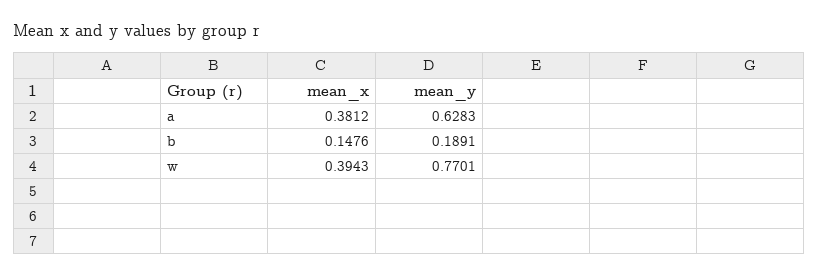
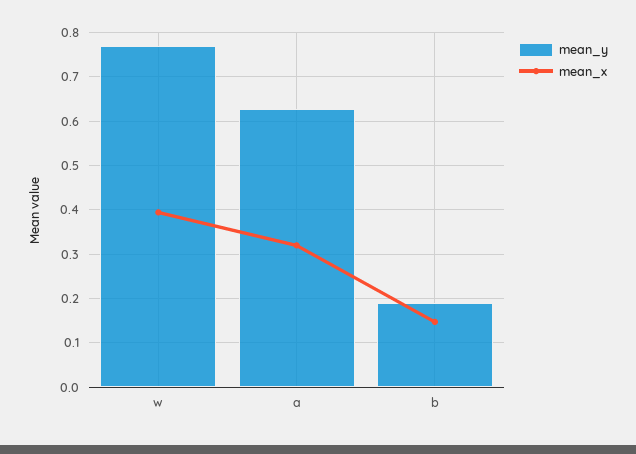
  {
    "mean_x": {
-     "a": 0.3812,
+     "a": 0.32,
      "b": 0.1476,
      "w": 0.3943
    },
    "mean_y": {
      "a": 0.6283,
      "b": 0.1891,
      "w": 0.7701
    }
  }

